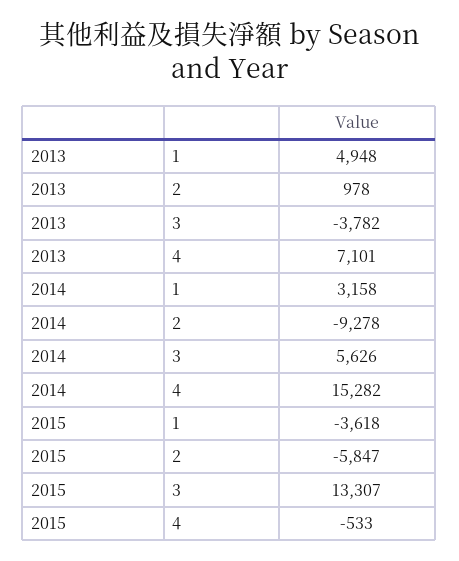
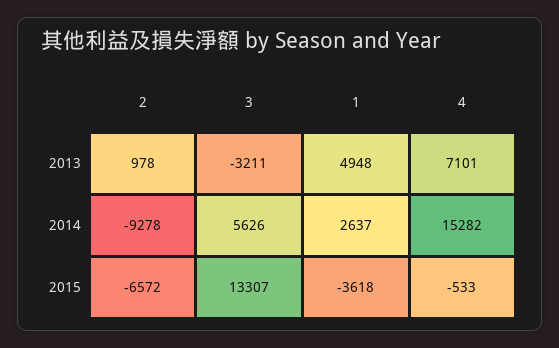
  {
    "2013": {
      "1": 4948,
      "2": 978,
-     "3": -3782,
+     "3": -3211,
      "4": 7101
    },
    "2014": {
-     "1": 3158,
+     "1": 2637,
      "2": -9278,
      "3": 5626,
      "4": 15282
    },
    "2015": {
      "1": -3618,
-     "2": -5847,
+     "2": -6572,
      "3": 13307,
      "4": -533
    }
  }

